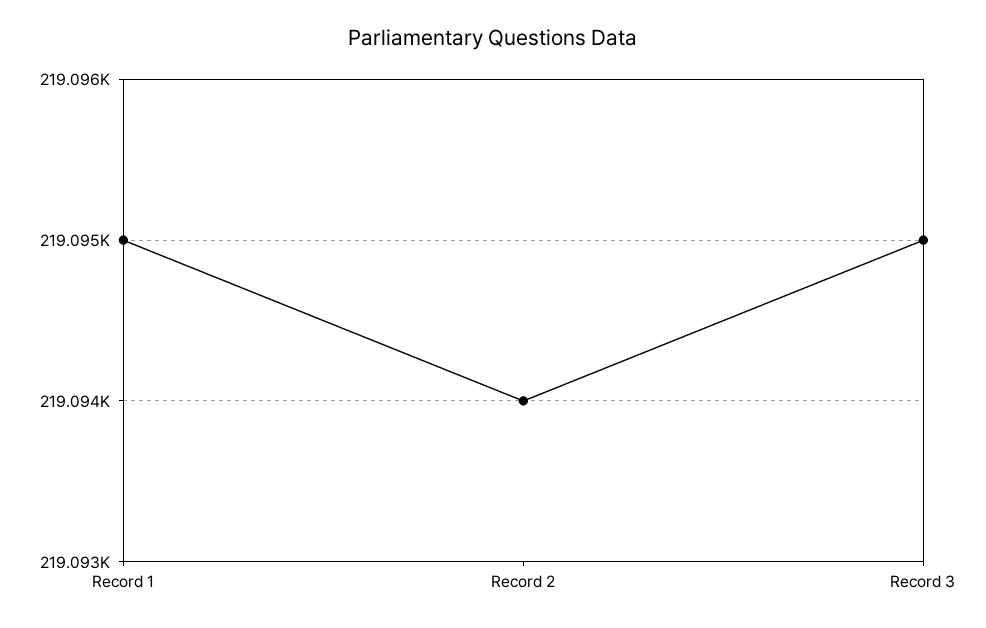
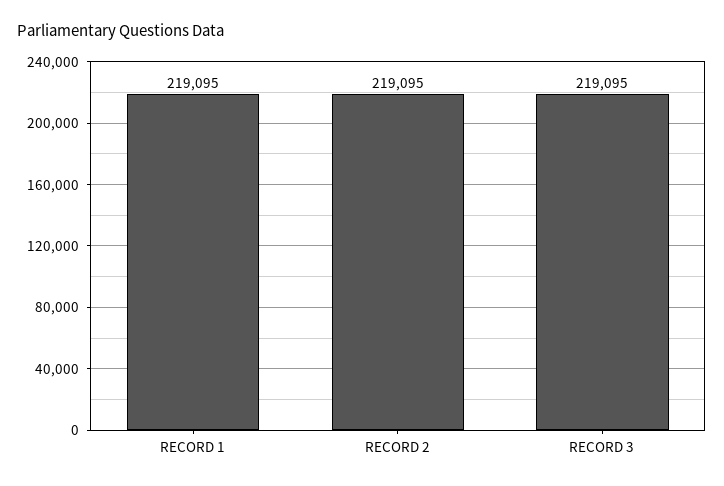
  {
    "Record 1": 219095,
-   "Record 2": 219094,
+   "Record 2": 219095,
    "Record 3": 219095
  }

